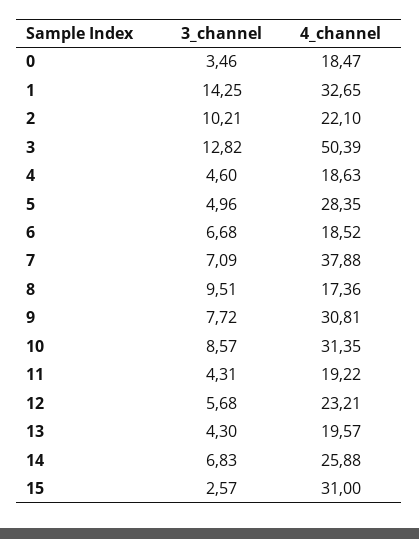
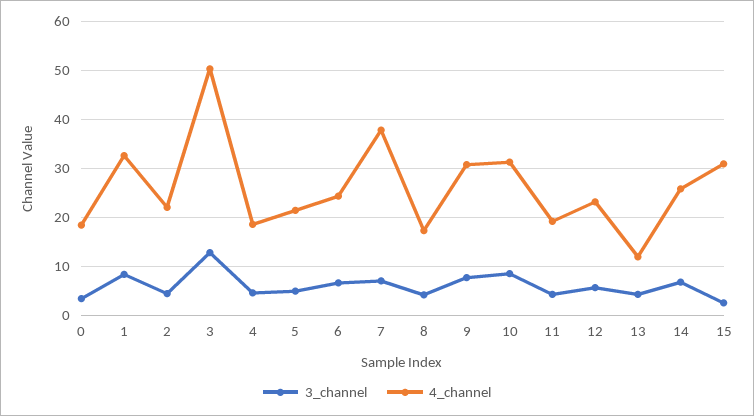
  {
    "3_channel": {
      "0": 3.46,
-     "1": 14.25,
+     "1": 8,
-     "2": 10.21,
+     "2": 4,
      "3": 12.82,
      "4": 4.6,
      "5": 4.96,
      "6": 6.68,
      "7": 7.09,
-     "8": 9.51,
+     "8": 4,
      "9": 7.72,
      "10": 8.57,
      "11": 4.31,
      "12": 5.68,
      "13": 4.3,
      "14": 6.83,
      "15": 2.57
    },
    "4_channel": {
      "0": 18.47,
      "1": 32.65,
      "2": 22.1,
      "3": 50.39,
      "4": 18.63,
-     "5": 28.35,
+     "5": 22,
-     "6": 18.52,
+     "6": 24,
      "7": 37.88,
      "8": 17.36,
      "9": 30.81,
      "10": 31.35,
      "11": 19.22,
      "12": 23.21,
-     "13": 19.57,
+     "13": 12,
      "14": 25.88,
      "15": 31
    }
  }

